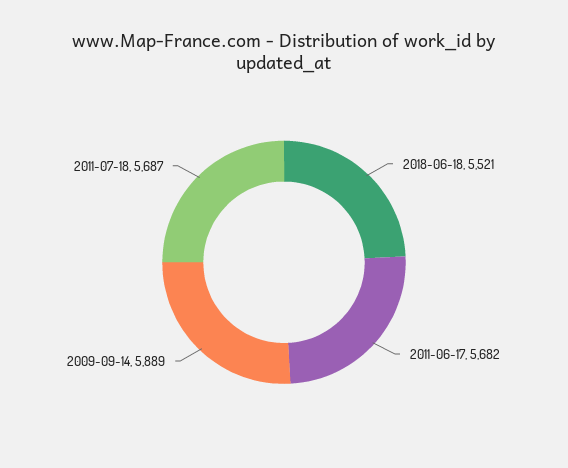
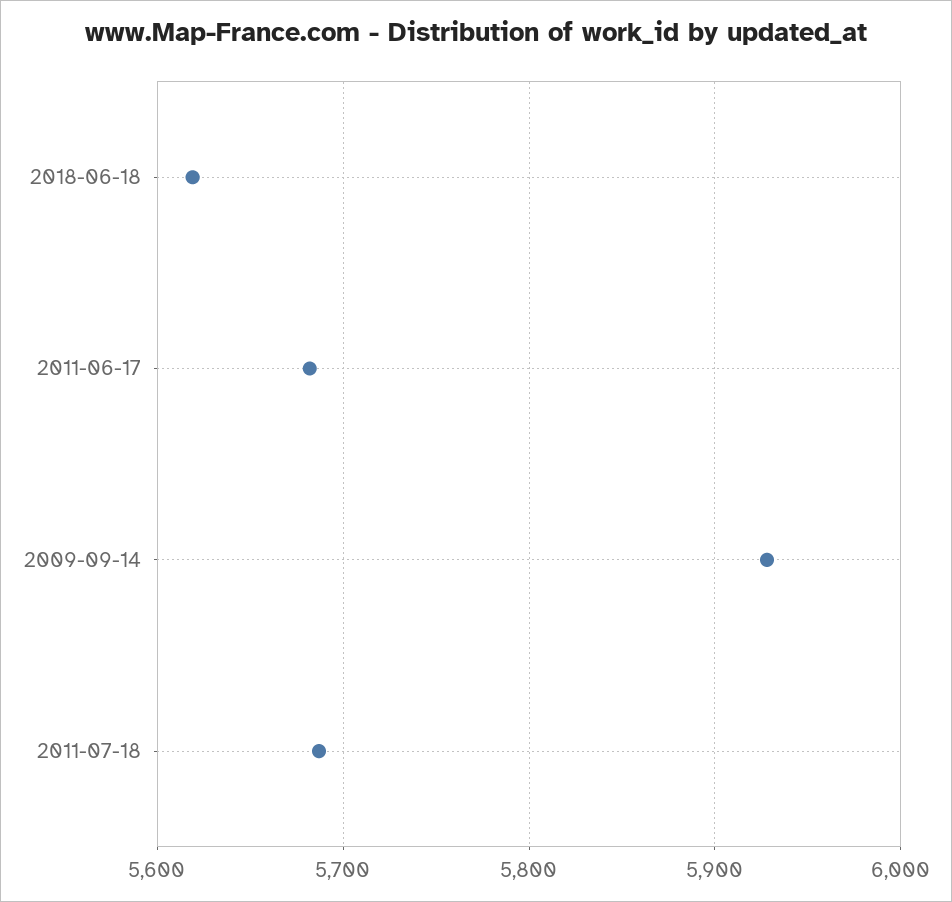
  {
-   "2018-06-18": 5521,
+   "2018-06-18": 5620,
    "2011-06-17": 5682,
-   "2009-09-14": 5889,
+   "2009-09-14": 5930,
    "2011-07-18": 5687
  }

